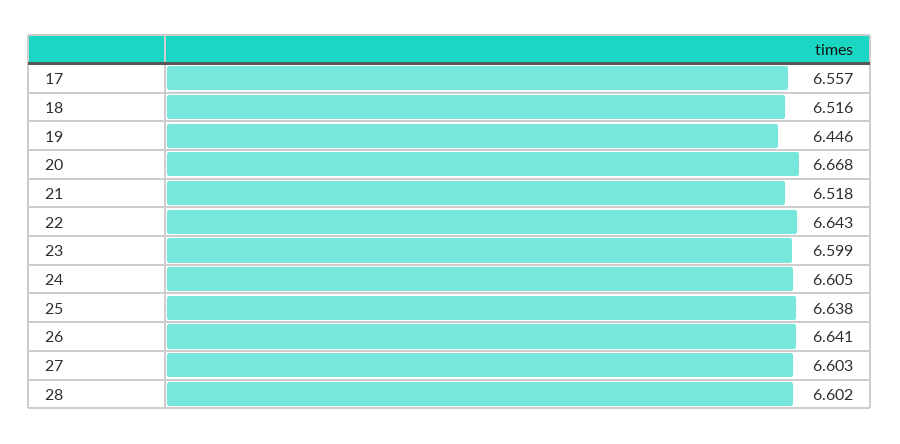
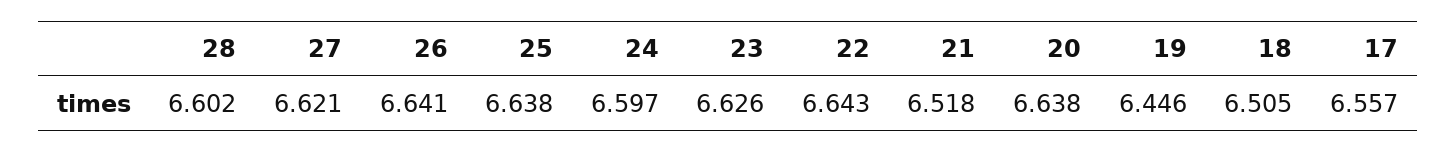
  {
    "17": 6.557,
-   "18": 6.516,
+   "18": 6.505,
    "19": 6.446,
-   "20": 6.668,
+   "20": 6.638,
    "21": 6.518,
    "22": 6.643,
-   "23": 6.599,
+   "23": 6.626,
-   "24": 6.605,
+   "24": 6.597,
    "25": 6.638,
    "26": 6.641,
-   "27": 6.603,
+   "27": 6.621,
    "28": 6.602
  }

